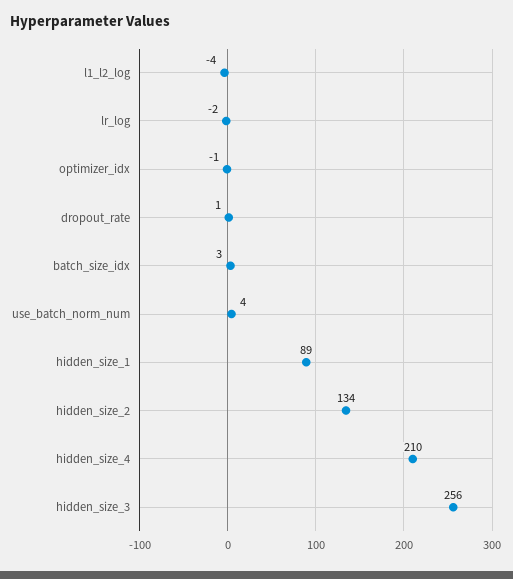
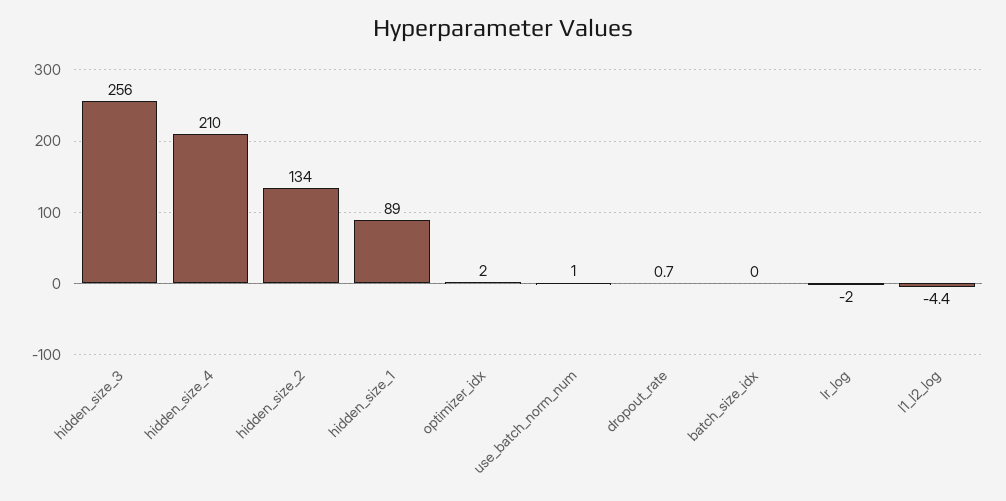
  {
    "l1_l2_log": -4.4,
    "lr_log": -2,
-   "optimizer_idx": -1,
+   "optimizer_idx": 2,
    "dropout_rate": 0.7,
-   "batch_size_idx": 3,
+   "batch_size_idx": 0,
-   "use_batch_norm_num": 4,
+   "use_batch_norm_num": 1,
    "hidden_size_1": 89,
    "hidden_size_2": 134,
    "hidden_size_4": 210,
    "hidden_size_3": 256
  }

